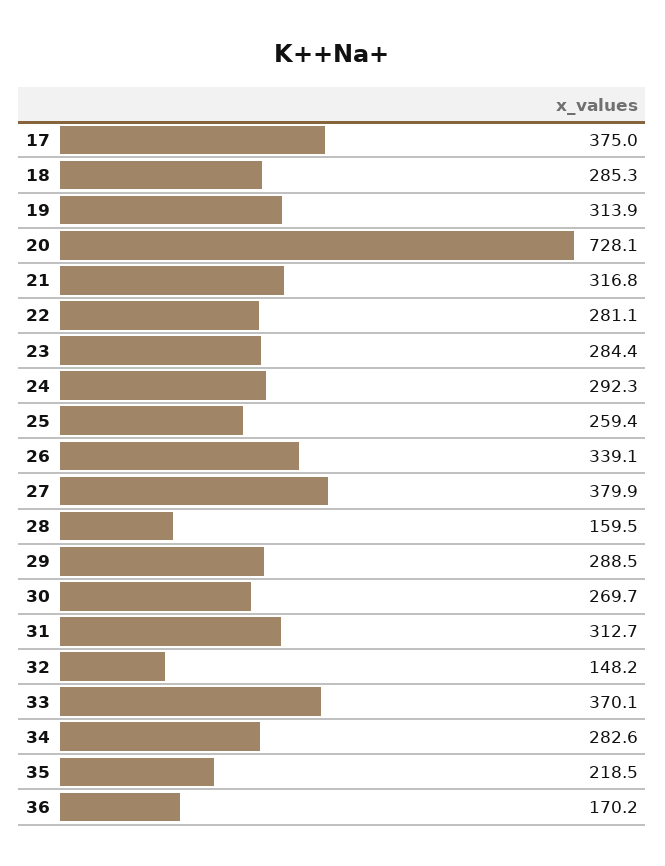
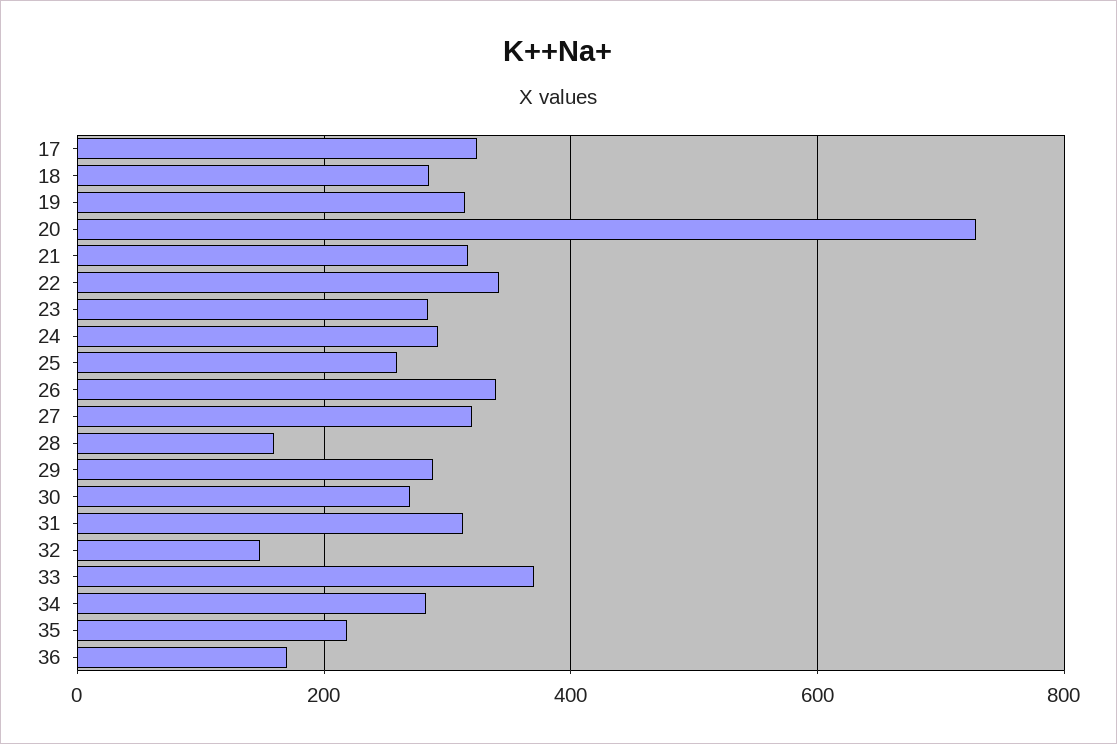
  {
-   "17": 375,
+   "17": 320,
    "18": 285.3,
    "19": 313.9,
    "20": 728.1,
    "21": 316.8,
-   "22": 281.1,
+   "22": 340,
    "23": 284.4,
    "24": 292.3,
    "25": 259.4,
    "26": 339.1,
-   "27": 379.9,
+   "27": 320,
    "28": 159.5,
    "29": 288.5,
    "30": 269.7,
    "31": 312.7,
    "32": 148.2,
    "33": 370.1,
    "34": 282.6,
    "35": 218.5,
    "36": 170.2
  }

